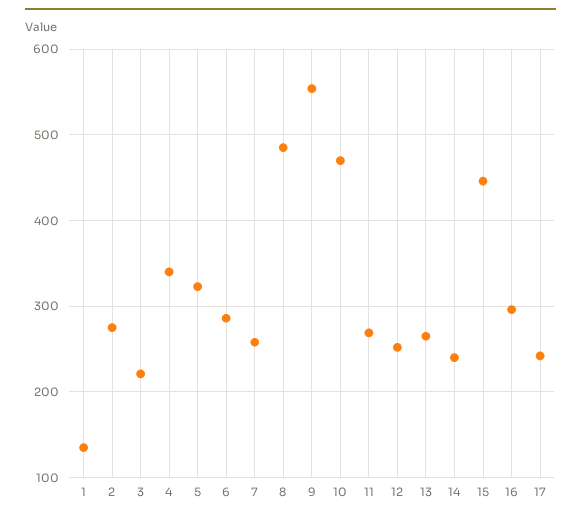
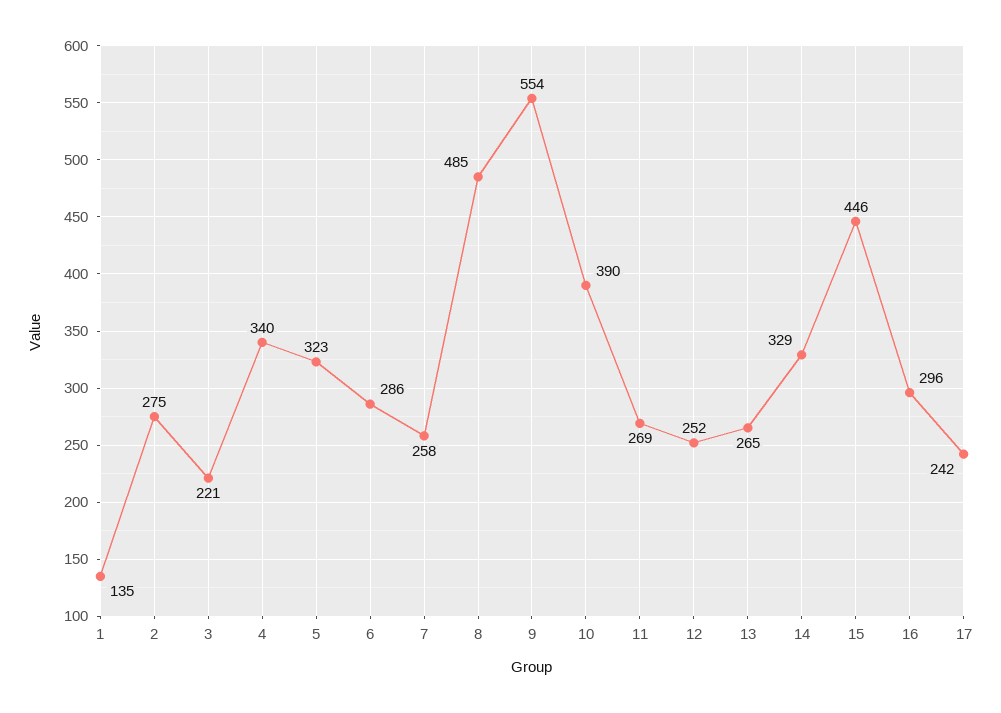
  {
    "1": 135,
    "2": 275,
    "3": 221,
    "4": 340,
    "5": 323,
    "6": 286,
    "7": 258,
    "8": 485,
    "9": 554,
-   "10": 470,
+   "10": 390,
    "11": 269,
    "12": 252,
    "13": 265,
-   "14": 240,
+   "14": 329,
    "15": 446,
    "16": 296,
    "17": 242
  }

